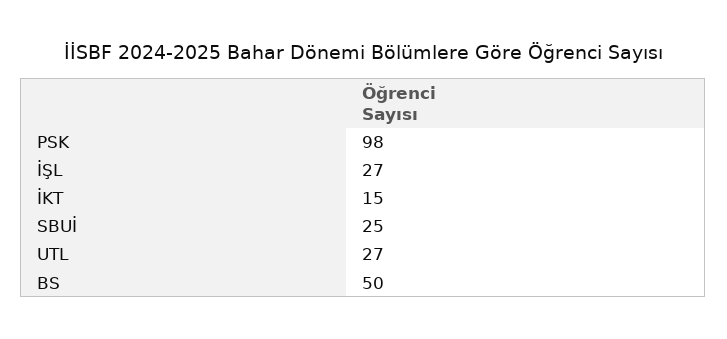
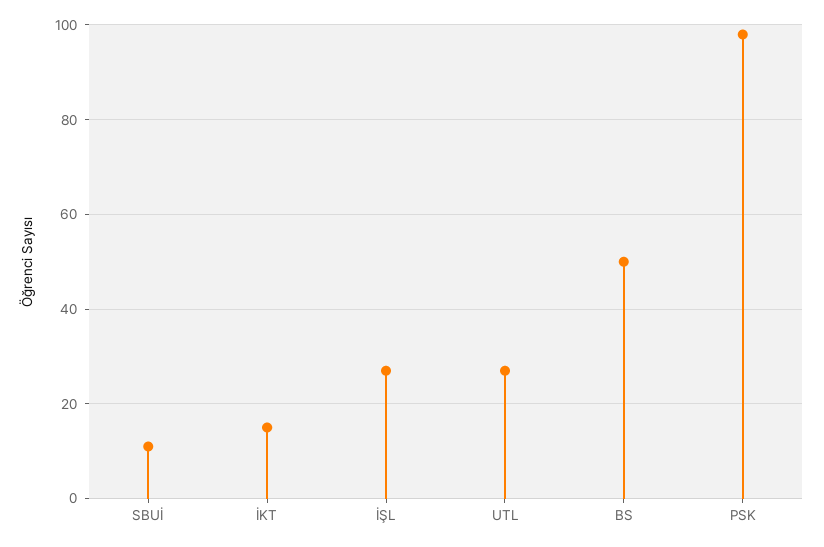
  {
    "PSK": 98,
    "İŞL": 27,
    "İKT": 15,
-   "SBUİ": 25,
+   "SBUİ": 10,
    "UTL": 27,
    "BS": 50
  }

